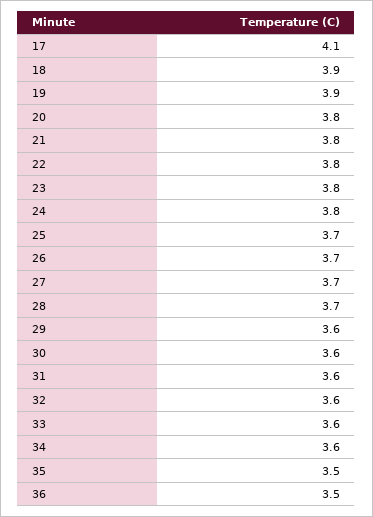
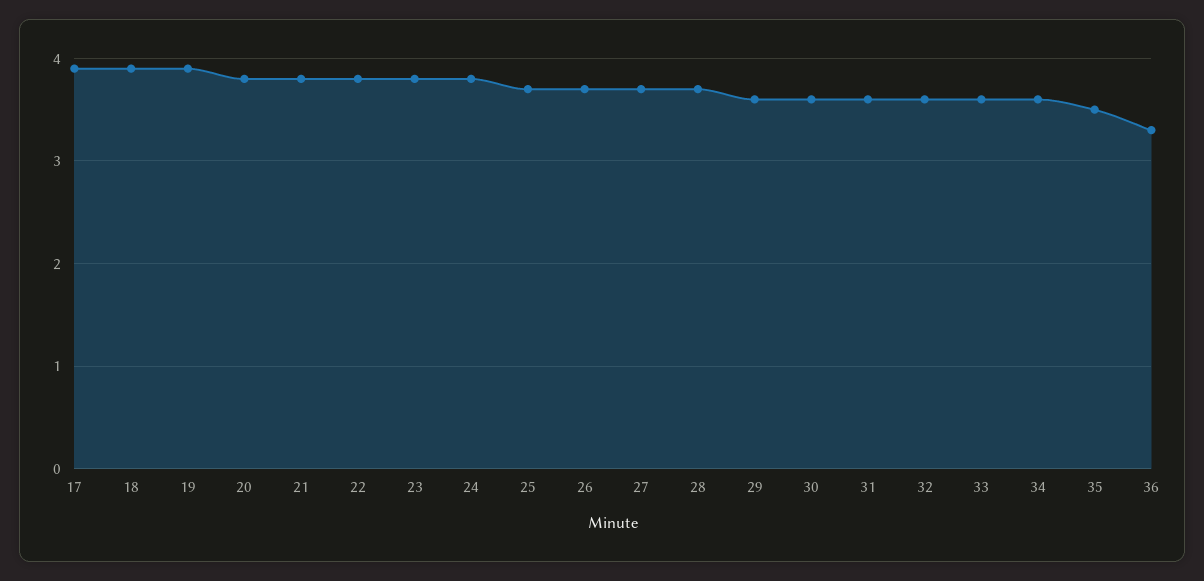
  {
-   "17": 4.1,
+   "17": 3.9,
    "18": 3.9,
    "19": 3.9,
    "20": 3.8,
    "21": 3.8,
    "22": 3.8,
    "23": 3.8,
    "24": 3.8,
    "25": 3.7,
    "26": 3.7,
    "27": 3.7,
    "28": 3.7,
    "29": 3.6,
    "30": 3.6,
    "31": 3.6,
    "32": 3.6,
    "33": 3.6,
    "34": 3.6,
    "35": 3.5,
-   "36": 3.5
+   "36": 3.3
  }

